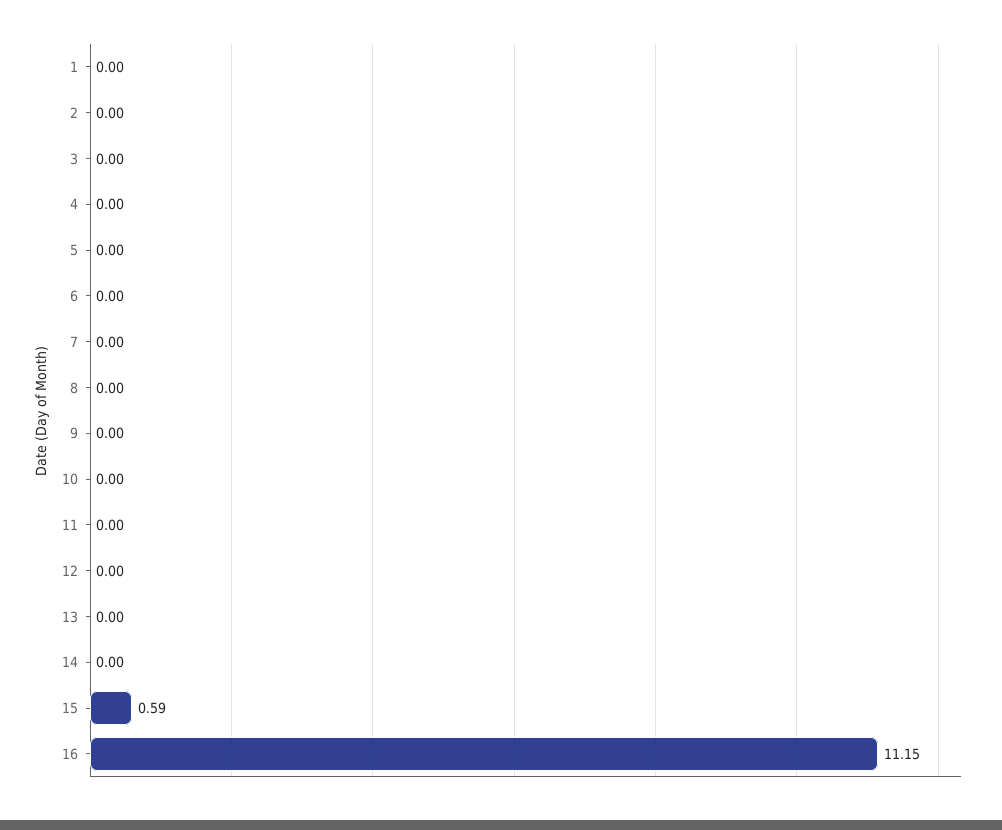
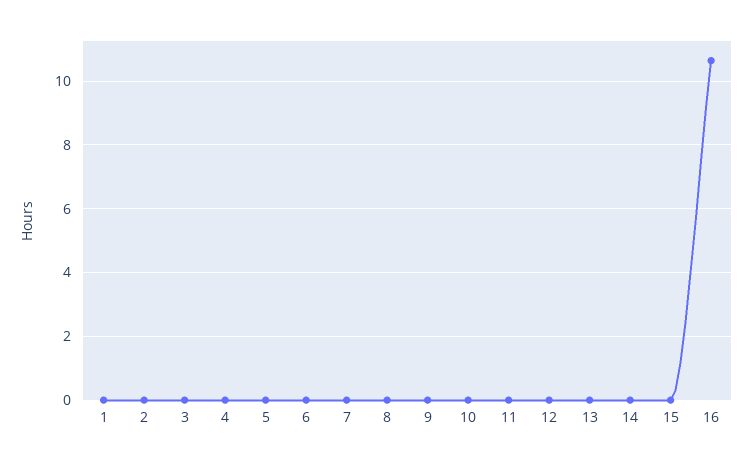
  {
    "1": 0,
    "2": 0,
    "3": 0,
    "4": 0,
    "5": 0,
    "6": 0,
    "7": 0,
    "8": 0,
    "9": 0,
    "10": 0,
    "11": 0,
    "12": 0,
    "13": 0,
    "14": 0,
-   "15": 0.59,
+   "15": 0,
-   "16": 11.15
+   "16": 10.6
  }

